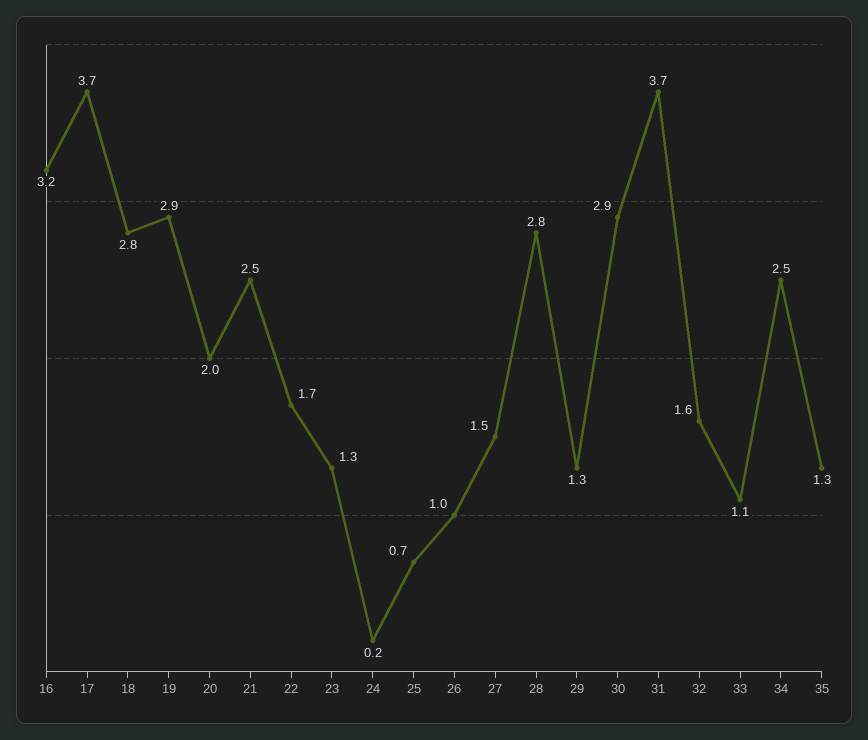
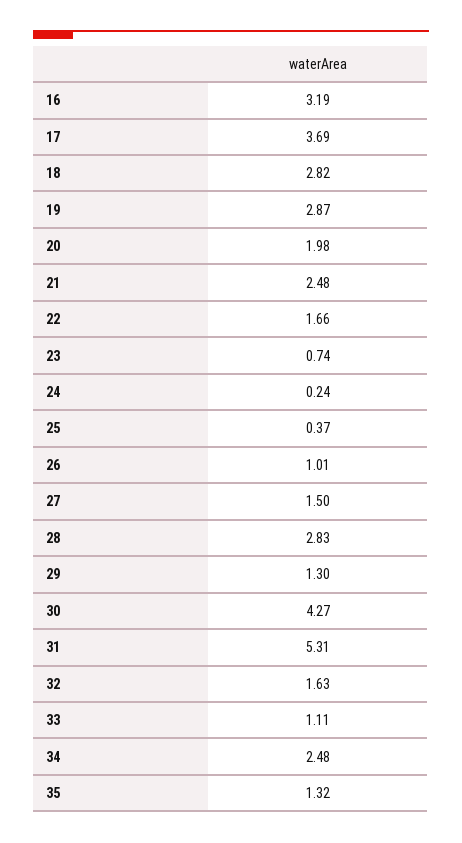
  {
    "16": 3.19,
    "17": 3.69,
    "18": 2.82,
    "19": 2.87,
    "20": 1.98,
    "21": 2.48,
    "22": 1.66,
-   "23": 1.3,
+   "23": 0.74,
    "24": 0.24,
-   "25": 0.7,
+   "25": 0.37,
    "26": 1.01,
    "27": 1.5,
    "28": 2.83,
    "29": 1.3,
-   "30": 2.9,
+   "30": 4.27,
-   "31": 3.7,
+   "31": 5.31,
    "32": 1.63,
    "33": 1.11,
    "34": 2.48,
    "35": 1.32
  }

